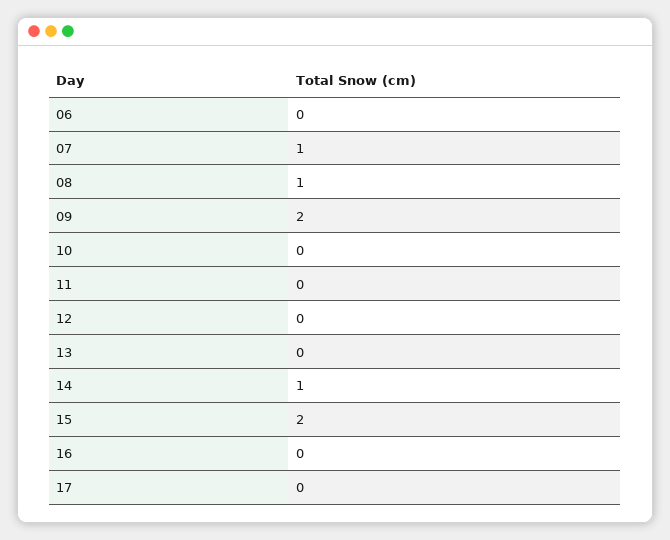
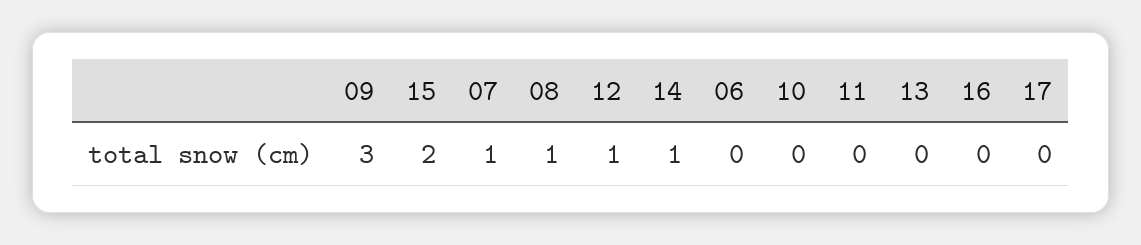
  {
    "06": 0,
    "07": 1,
    "08": 1,
-   "09": 2,
+   "09": 3,
    "10": 0,
    "11": 0,
-   "12": 0,
+   "12": 1,
    "13": 0,
    "14": 1,
    "15": 2,
    "16": 0,
    "17": 0
  }

